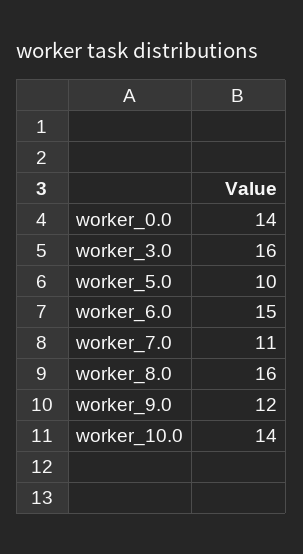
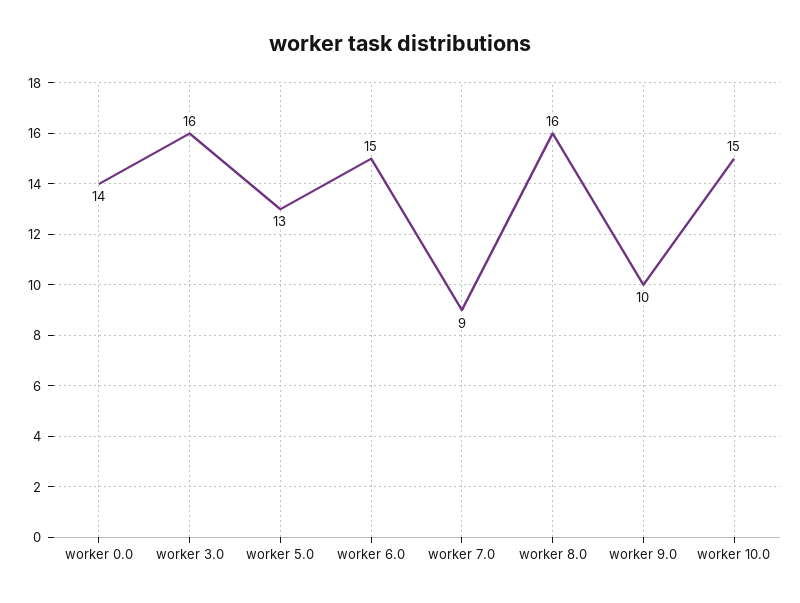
  {
    "worker_0.0": 14,
    "worker_3.0": 16,
-   "worker_5.0": 10,
+   "worker_5.0": 13,
    "worker_6.0": 15,
-   "worker_7.0": 11,
+   "worker_7.0": 9,
    "worker_8.0": 16,
-   "worker_9.0": 12,
+   "worker_9.0": 10,
-   "worker_10.0": 14
+   "worker_10.0": 15
  }

